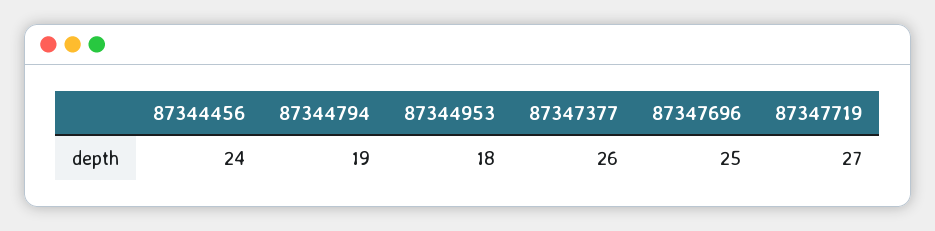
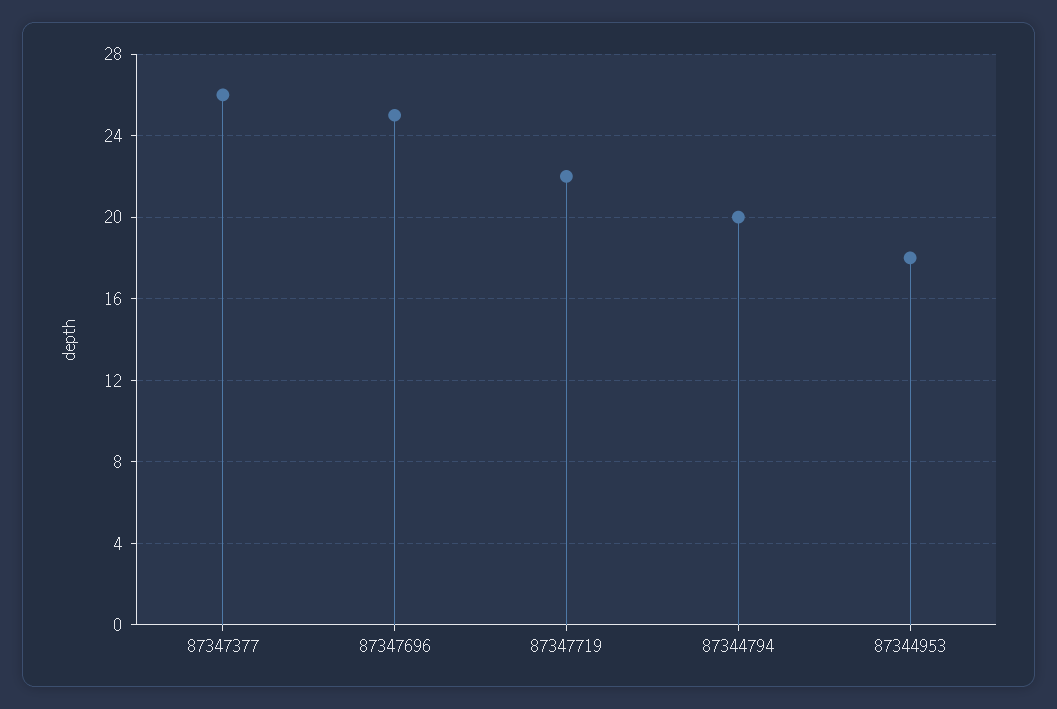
  {
-   "87344456": 24,
-   "87344794": 19,
+   "87344794": 20,
    "87344953": 18,
    "87347377": 26,
    "87347696": 25,
-   "87347719": 27
+   "87347719": 22
  }

